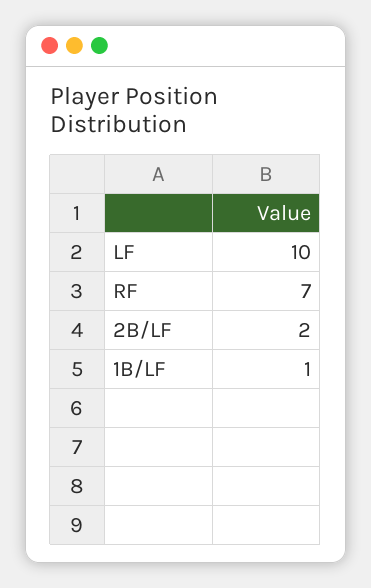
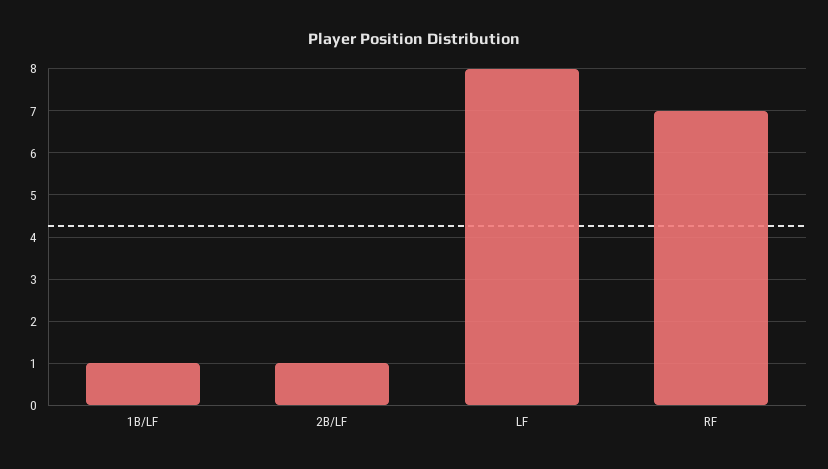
  {
-   "LF": 10,
+   "LF": 8,
    "RF": 7,
-   "2B/LF": 2,
+   "2B/LF": 1,
    "1B/LF": 1
  }

